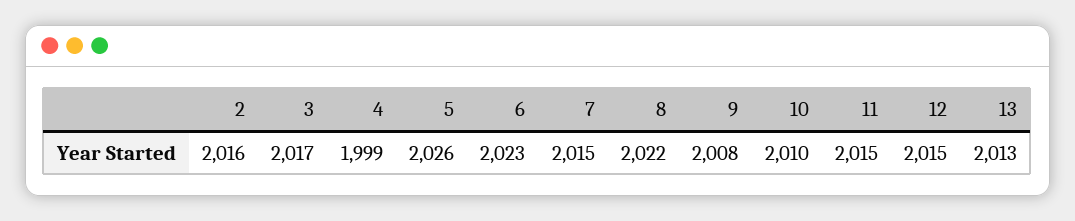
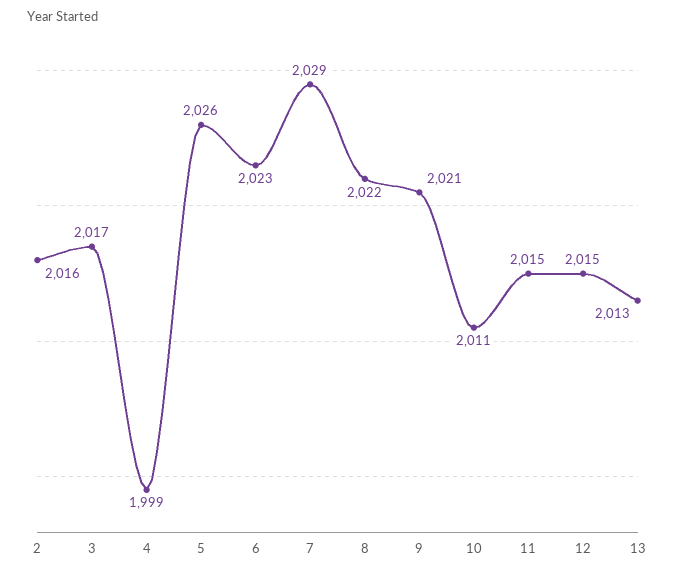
  {
    "2": 2016,
    "3": 2017,
    "4": 1999,
    "5": 2026,
    "6": 2023,
-   "7": 2015,
+   "7": 2029,
    "8": 2022,
-   "9": 2008,
+   "9": 2021,
-   "10": 2010,
+   "10": 2011,
    "11": 2015,
    "12": 2015,
    "13": 2013
  }

